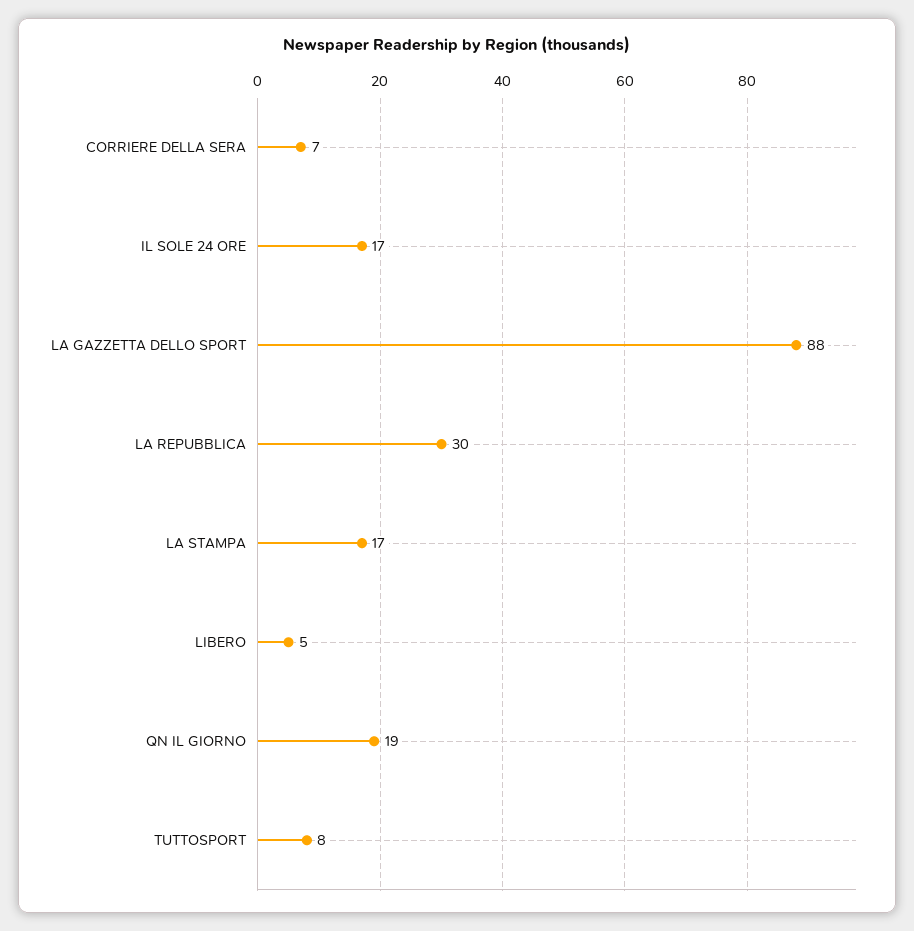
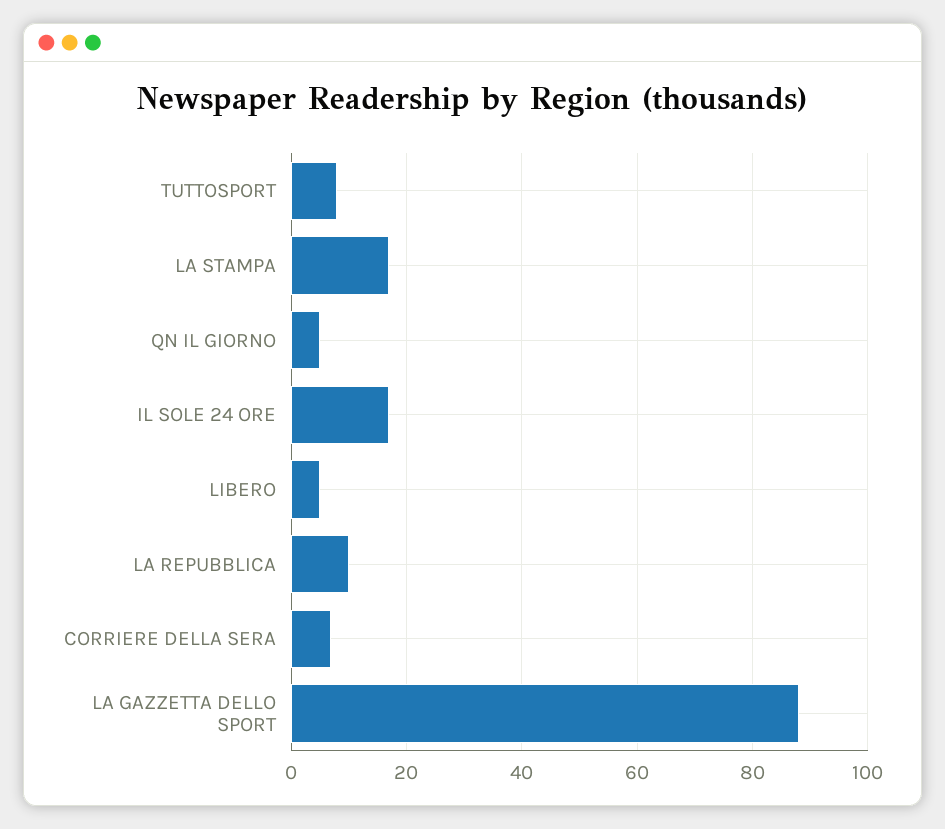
  {
    "CORRIERE DELLA SERA": 7,
    "IL SOLE 24 ORE": 17,
    "LA GAZZETTA DELLO SPORT": 88,
-   "LA REPUBBLICA": 30,
+   "LA REPUBBLICA": 10,
    "LA STAMPA": 17,
    "LIBERO": 5,
-   "QN IL GIORNO": 19,
+   "QN IL GIORNO": 5,
    "TUTTOSPORT": 8
  }

